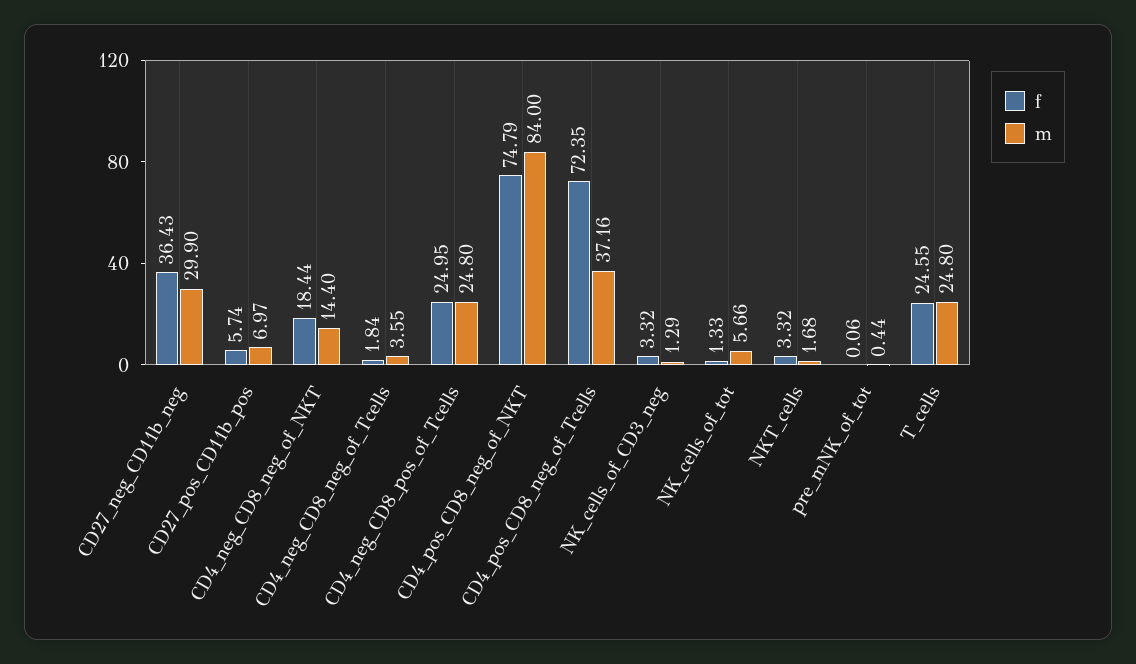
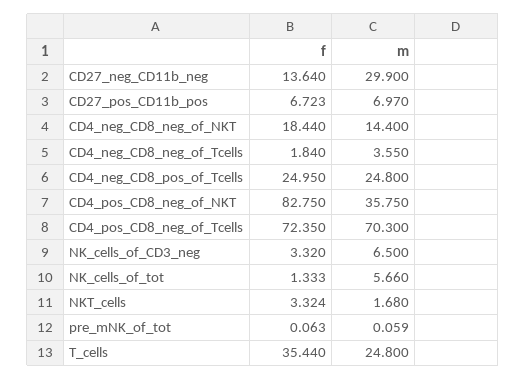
  {
    "f": {
-     "CD27_neg_CD11b_neg": 36.43,
+     "CD27_neg_CD11b_neg": 13.64,
-     "CD27_pos_CD11b_pos": 5.74,
+     "CD27_pos_CD11b_pos": 6.723,
      "CD4_neg_CD8_neg_of_NKT": 18.44,
      "CD4_neg_CD8_neg_of_Tcells": 1.84,
      "CD4_neg_CD8_pos_of_Tcells": 24.95,
-     "CD4_pos_CD8_neg_of_NKT": 74.79,
+     "CD4_pos_CD8_neg_of_NKT": 82.75,
      "CD4_pos_CD8_neg_of_Tcells": 72.35,
      "NK_cells_of_CD3_neg": 3.32,
      "NK_cells_of_tot": 1.333,
      "NKT_cells": 3.324,
      "pre_mNK_of_tot": 0.063,
-     "T_cells": 24.55
+     "T_cells": 35.44
    },
    "m": {
      "CD27_neg_CD11b_neg": 29.9,
      "CD27_pos_CD11b_pos": 6.97,
      "CD4_neg_CD8_neg_of_NKT": 14.4,
      "CD4_neg_CD8_neg_of_Tcells": 3.55,
      "CD4_neg_CD8_pos_of_Tcells": 24.8,
-     "CD4_pos_CD8_neg_of_NKT": 84,
+     "CD4_pos_CD8_neg_of_NKT": 35.75,
-     "CD4_pos_CD8_neg_of_Tcells": 37.16,
+     "CD4_pos_CD8_neg_of_Tcells": 70.3,
-     "NK_cells_of_CD3_neg": 1.29,
+     "NK_cells_of_CD3_neg": 6.5,
      "NK_cells_of_tot": 5.66,
      "NKT_cells": 1.68,
-     "pre_mNK_of_tot": 0.44,
+     "pre_mNK_of_tot": 0.059,
      "T_cells": 24.8
    }
  }

